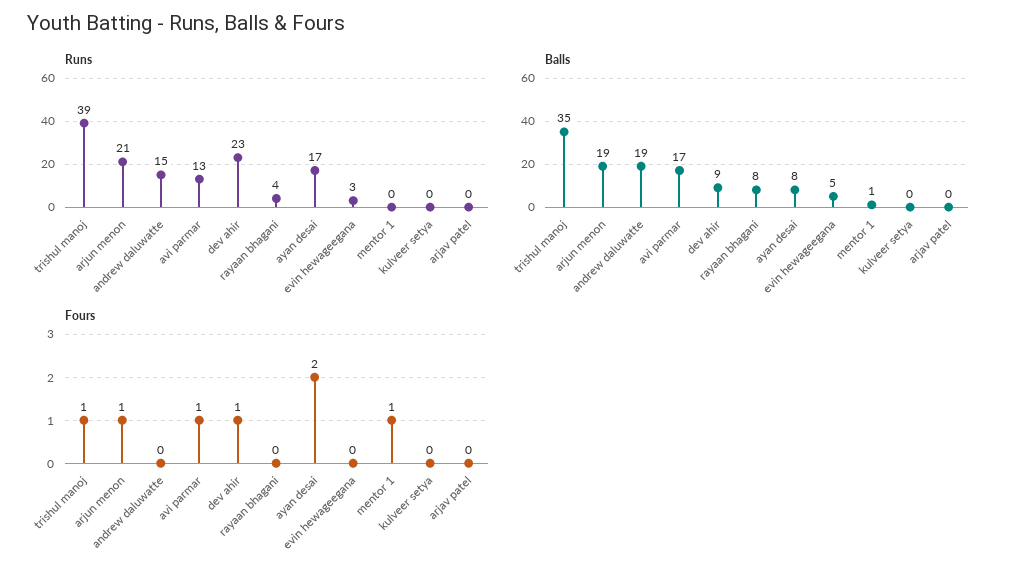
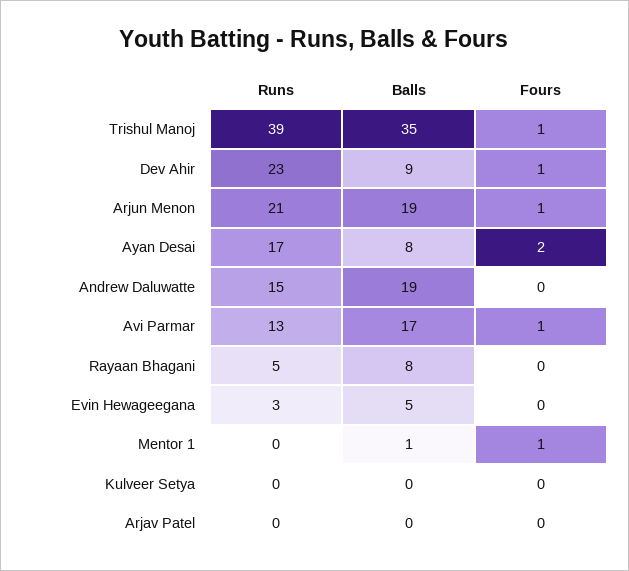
  {
    "Runs": {
      "trishul manoj": 39,
      "arjun menon": 21,
      "andrew daluwatte": 15,
      "avi parmar": 13,
      "dev ahir": 23,
-     "rayaan bhagani": 4,
+     "rayaan bhagani": 5,
      "ayan desai": 17,
      "evin hewageegana": 3,
      "mentor 1": 0,
      "kulveer setya": 0,
      "arjav patel": 0
    },
    "Balls": {
      "trishul manoj": 35,
      "arjun menon": 19,
      "andrew daluwatte": 19,
      "avi parmar": 17,
      "dev ahir": 9,
      "rayaan bhagani": 8,
      "ayan desai": 8,
      "evin hewageegana": 5,
      "mentor 1": 1,
      "kulveer setya": 0,
      "arjav patel": 0
    },
    "Fours": {
      "trishul manoj": 1,
      "arjun menon": 1,
      "andrew daluwatte": 0,
      "avi parmar": 1,
      "dev ahir": 1,
      "rayaan bhagani": 0,
      "ayan desai": 2,
      "evin hewageegana": 0,
      "mentor 1": 1,
      "kulveer setya": 0,
      "arjav patel": 0
    }
  }

